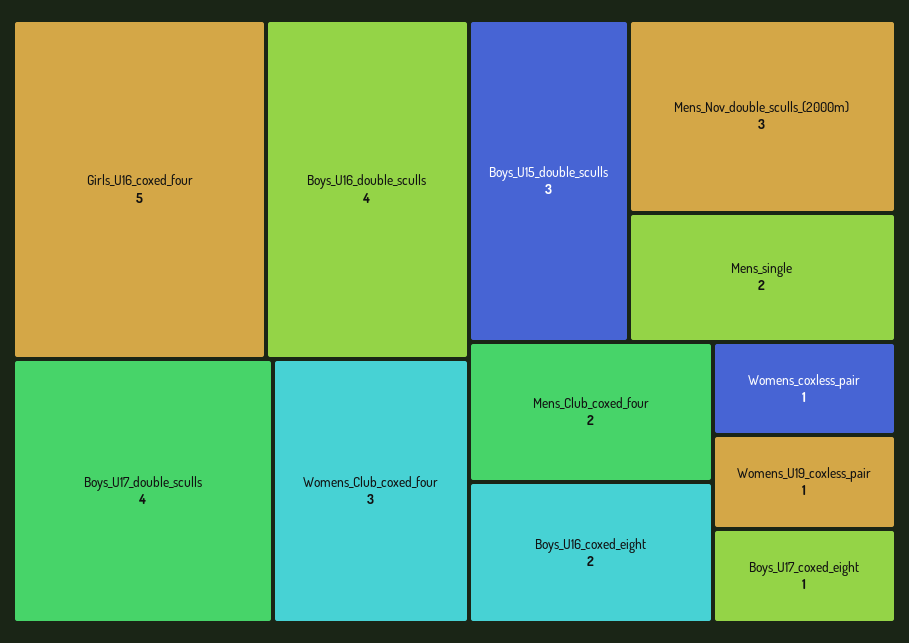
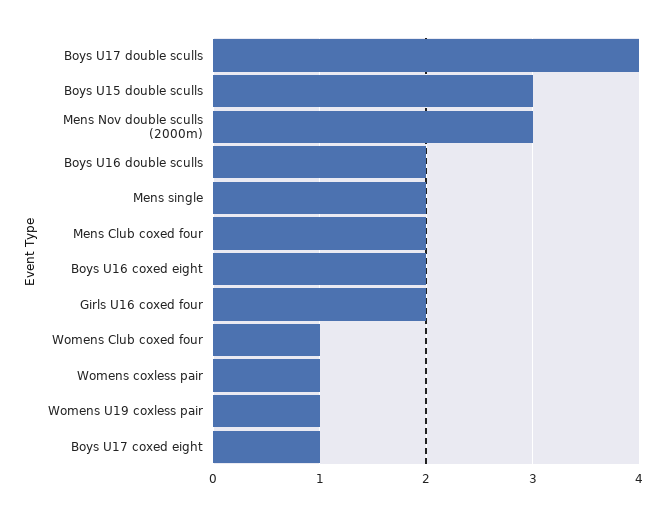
  {
-   "Girls_U16_coxed_four": 5,
+   "Girls_U16_coxed_four": 2,
-   "Boys_U16_double_sculls": 4,
+   "Boys_U16_double_sculls": 2,
    "Boys_U17_double_sculls": 4,
-   "Womens_Club_coxed_four": 3,
+   "Womens_Club_coxed_four": 1,
    "Boys_U15_double_sculls": 3,
    "Mens_Nov_double_sculls_(2000m)": 3,
    "Mens_single": 2,
    "Mens_Club_coxed_four": 2,
    "Boys_U16_coxed_eight": 2,
    "Womens_coxless_pair": 1,
    "Womens_U19_coxless_pair": 1,
    "Boys_U17_coxed_eight": 1
  }

